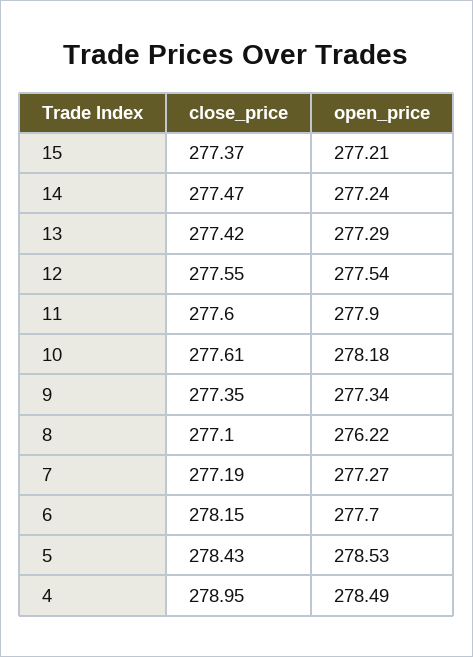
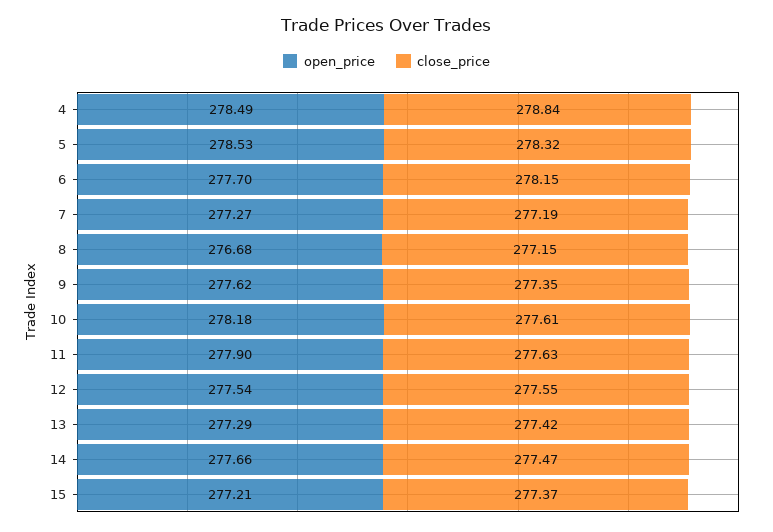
  {
    "close_price": {
      "15": 277.37,
      "14": 277.47,
      "13": 277.42,
      "12": 277.55,
-     "11": 277.6,
+     "11": 277.63,
      "10": 277.61,
      "9": 277.35,
-     "8": 277.1,
+     "8": 277.15,
      "7": 277.19,
      "6": 278.15,
-     "5": 278.43,
+     "5": 278.32,
-     "4": 278.95
+     "4": 278.84
    },
    "open_price": {
      "15": 277.21,
-     "14": 277.24,
+     "14": 277.66,
      "13": 277.29,
      "12": 277.54,
      "11": 277.9,
      "10": 278.18,
-     "9": 277.34,
+     "9": 277.62,
-     "8": 276.22,
+     "8": 276.68,
      "7": 277.27,
      "6": 277.7,
      "5": 278.53,
      "4": 278.49
    }
  }

